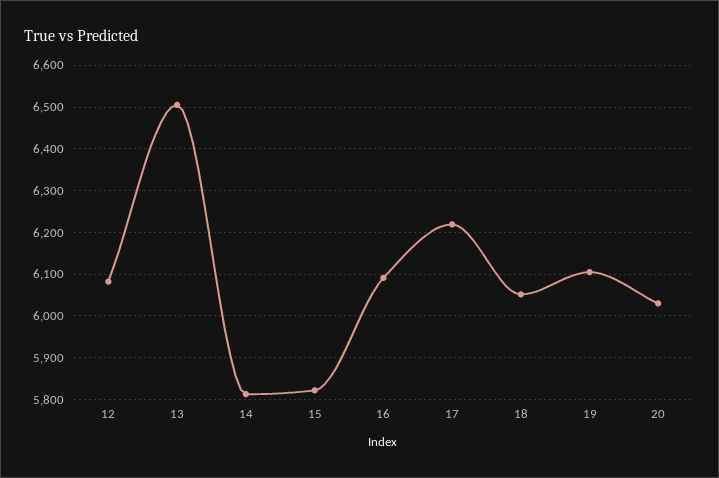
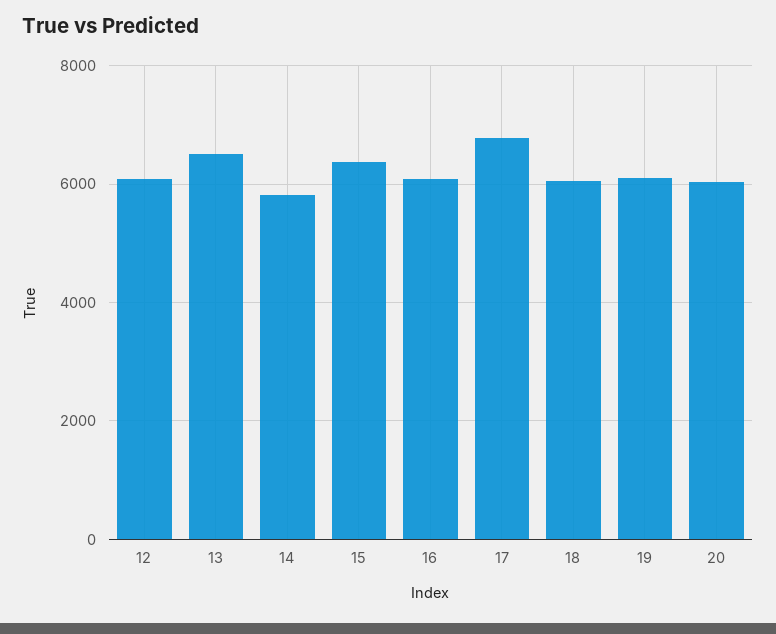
  {
    "12": 6080,
    "13": 6500,
    "14": 5820,
-   "15": 5820,
+   "15": 6400,
    "16": 6100,
-   "17": 6220,
+   "17": 6800,
    "18": 6060,
    "19": 6100,
    "20": 6040
  }

